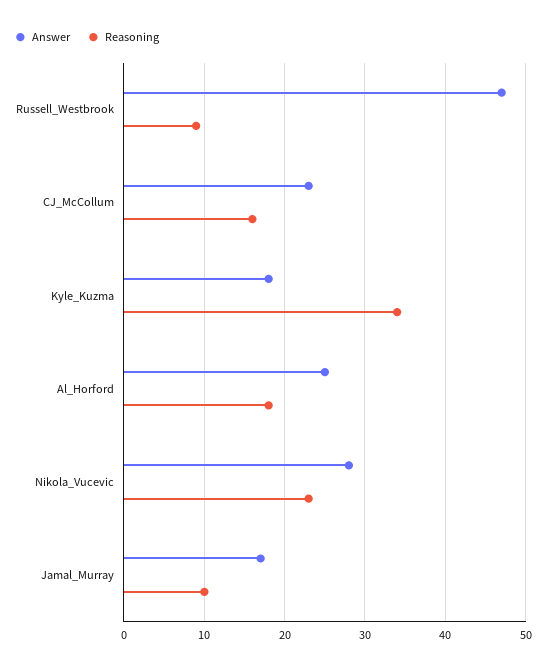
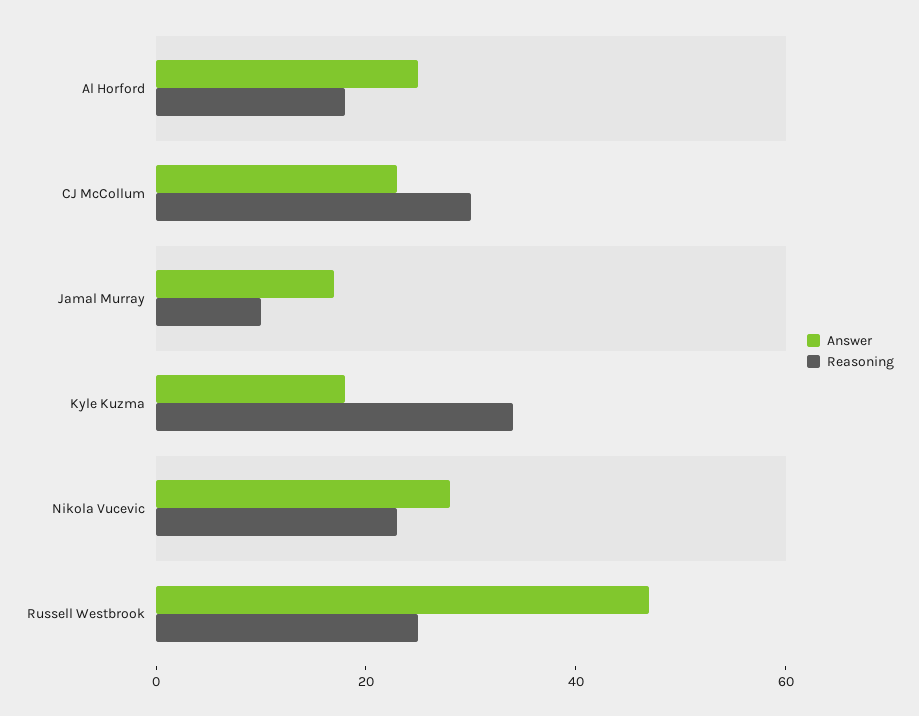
  {
    "Answer": {
      "Russell_Westbrook": 47,
      "CJ_McCollum": 23,
      "Kyle_Kuzma": 18,
      "Al_Horford": 25,
      "Nikola_Vucevic": 28,
      "Jamal_Murray": 17
    },
    "Reasoning": {
-     "Russell_Westbrook": 9,
+     "Russell_Westbrook": 25,
-     "CJ_McCollum": 16,
+     "CJ_McCollum": 30,
      "Kyle_Kuzma": 34,
      "Al_Horford": 18,
      "Nikola_Vucevic": 23,
      "Jamal_Murray": 10
    }
  }

